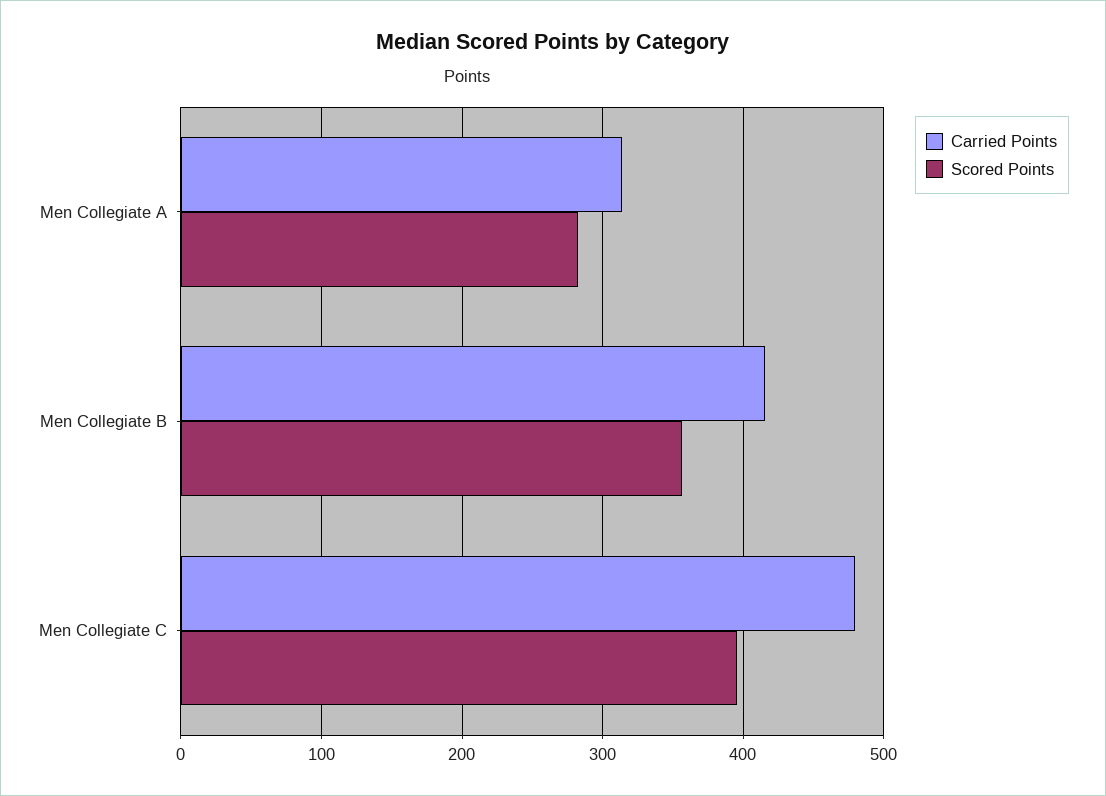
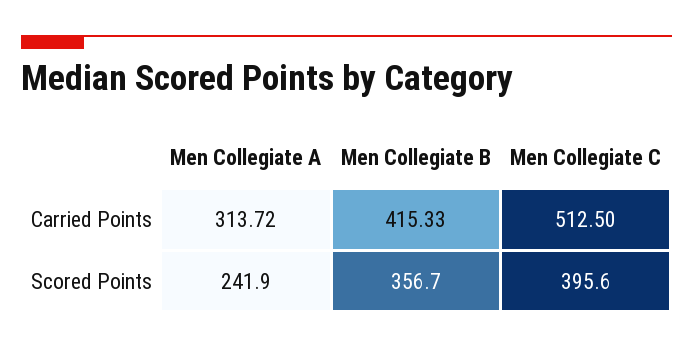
  {
    "Carried Points": {
      "Men Collegiate A": 313.72,
      "Men Collegiate B": 415.33,
-     "Men Collegiate C": 480
+     "Men Collegiate C": 512.5
    },
    "Scored Points": {
-     "Men Collegiate A": 280,
+     "Men Collegiate A": 241.9,
      "Men Collegiate B": 356.7,
      "Men Collegiate C": 395.6
    }
  }

